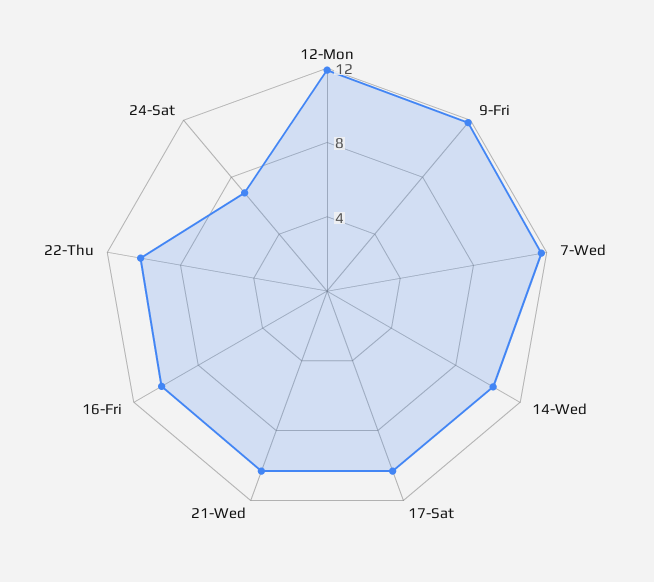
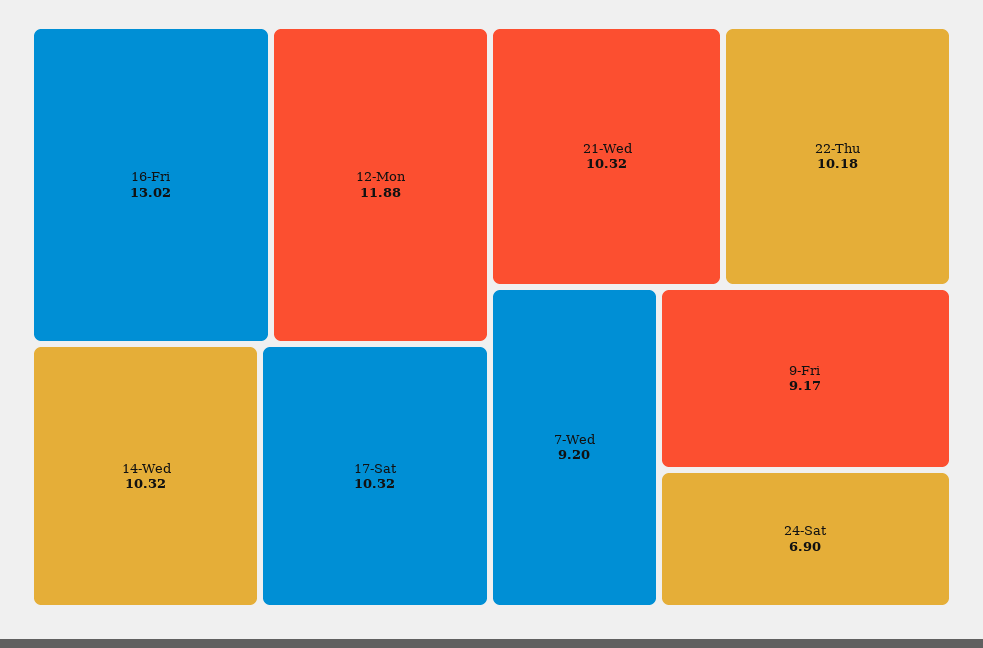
  {
    "12-Mon": 11.88,
-   "9-Fri": 12,
+   "9-Fri": 9.17,
-   "7-Wed": 12,
+   "7-Wed": 9.2,
    "14-Wed": 10.32,
    "17-Sat": 10.32,
    "21-Wed": 10.32,
-   "16-Fri": 10,
+   "16-Fri": 13.02,
    "22-Thu": 10.18,
    "24-Sat": 6.9
  }

